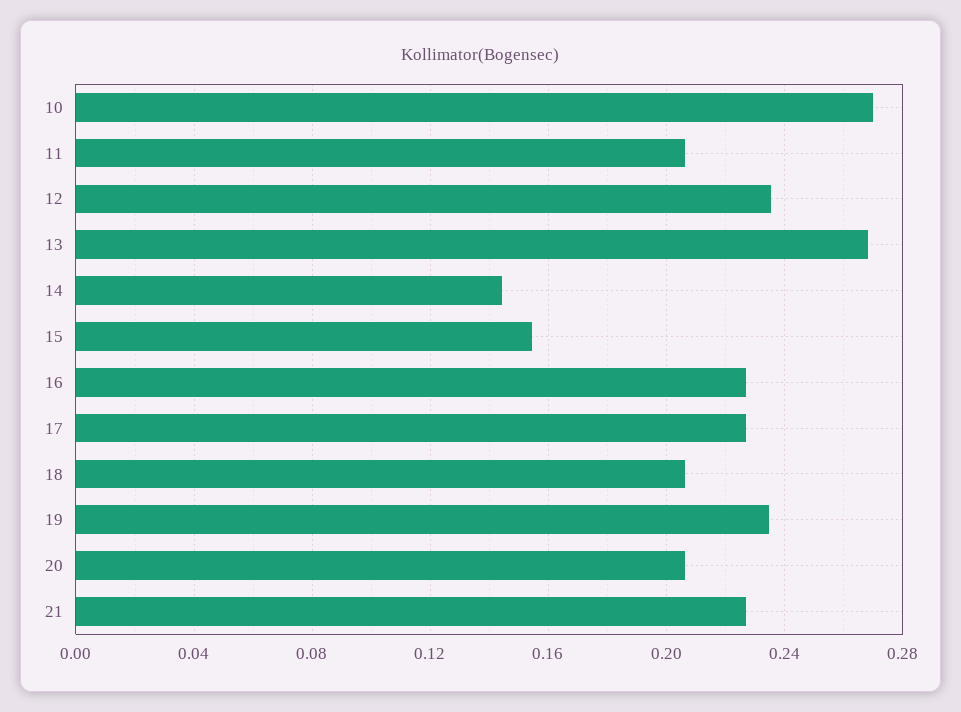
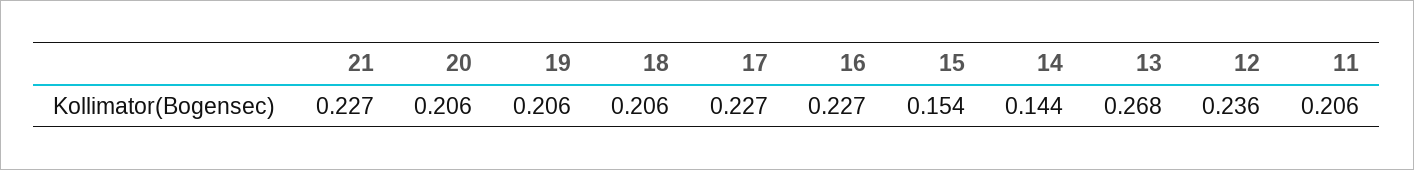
  {
-   "10": 0.27,
    "11": 0.206,
    "12": 0.236,
    "13": 0.268,
    "14": 0.144,
    "15": 0.154,
    "16": 0.227,
    "17": 0.227,
    "18": 0.206,
-   "19": 0.235,
+   "19": 0.206,
    "20": 0.206,
    "21": 0.227
  }

